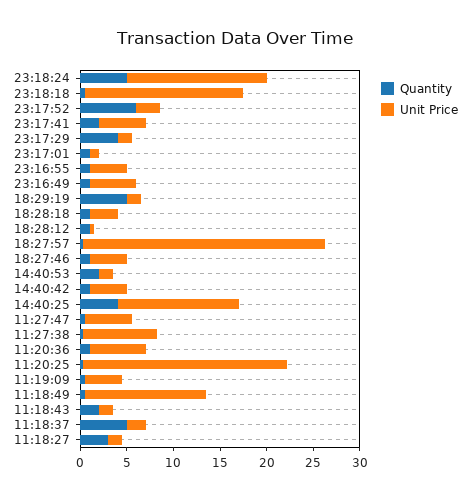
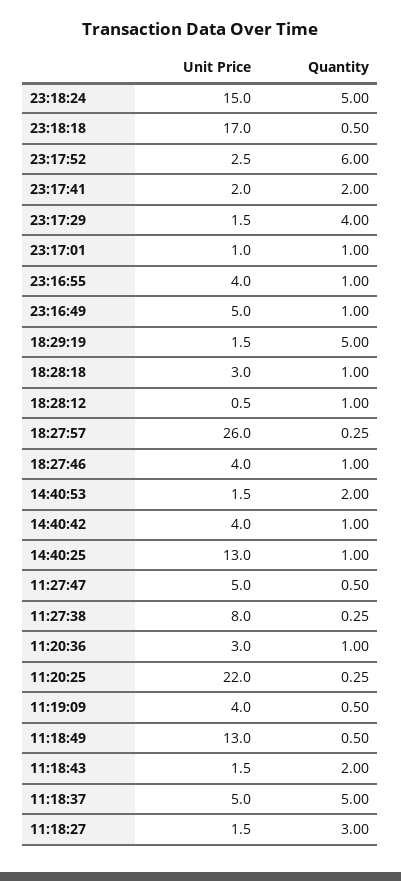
  {
    "Quantity": {
      "23:18:24": 5,
      "23:18:18": 0.5,
      "23:17:52": 6,
      "23:17:41": 2,
      "23:17:29": 4,
      "23:17:01": 1,
      "23:16:55": 1,
      "23:16:49": 1,
      "18:29:19": 5,
      "18:28:18": 1,
      "18:28:12": 1,
      "18:27:57": 0.25,
      "18:27:46": 1,
      "14:40:53": 2,
      "14:40:42": 1,
-     "14:40:25": 4,
+     "14:40:25": 1,
      "11:27:47": 0.5,
      "11:27:38": 0.25,
      "11:20:36": 1,
      "11:20:25": 0.25,
      "11:19:09": 0.5,
      "11:18:49": 0.5,
      "11:18:43": 2,
      "11:18:37": 5,
      "11:18:27": 3
    },
    "Unit Price": {
      "23:18:24": 15,
      "23:18:18": 17,
      "23:17:52": 2.5,
-     "23:17:41": 5,
+     "23:17:41": 2,
      "23:17:29": 1.5,
      "23:17:01": 1,
      "23:16:55": 4,
      "23:16:49": 5,
      "18:29:19": 1.5,
      "18:28:18": 3,
      "18:28:12": 0.5,
      "18:27:57": 26,
      "18:27:46": 4,
      "14:40:53": 1.5,
      "14:40:42": 4,
      "14:40:25": 13,
      "11:27:47": 5,
      "11:27:38": 8,
-     "11:20:36": 6,
+     "11:20:36": 3,
      "11:20:25": 22,
      "11:19:09": 4,
      "11:18:49": 13,
      "11:18:43": 1.5,
-     "11:18:37": 2,
+     "11:18:37": 5,
      "11:18:27": 1.5
    }
  }

